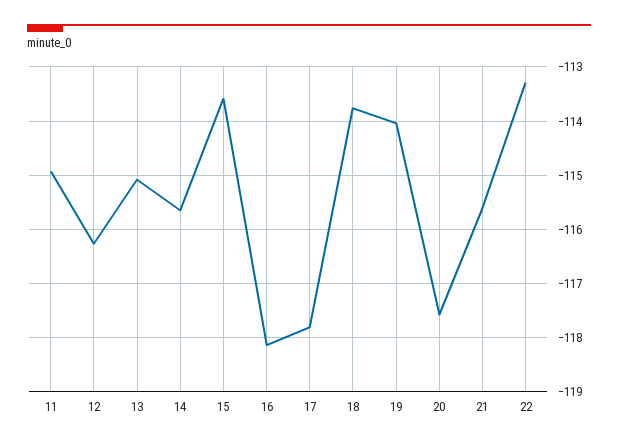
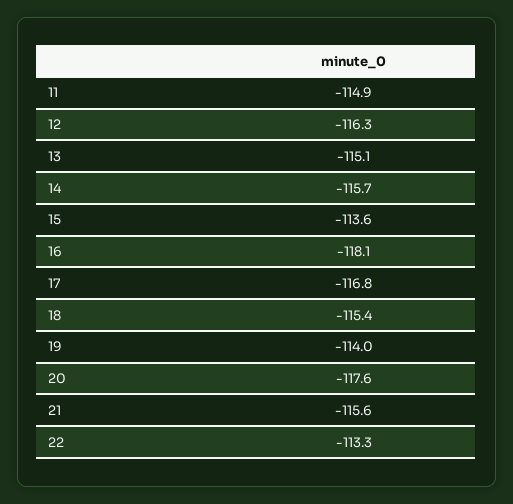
  {
    "11": -114.9,
    "12": -116.3,
    "13": -115.1,
    "14": -115.7,
    "15": -113.6,
    "16": -118.1,
-   "17": -117.8,
+   "17": -116.8,
-   "18": -113.8,
+   "18": -115.4,
    "19": -114,
    "20": -117.6,
    "21": -115.6,
    "22": -113.3
  }

